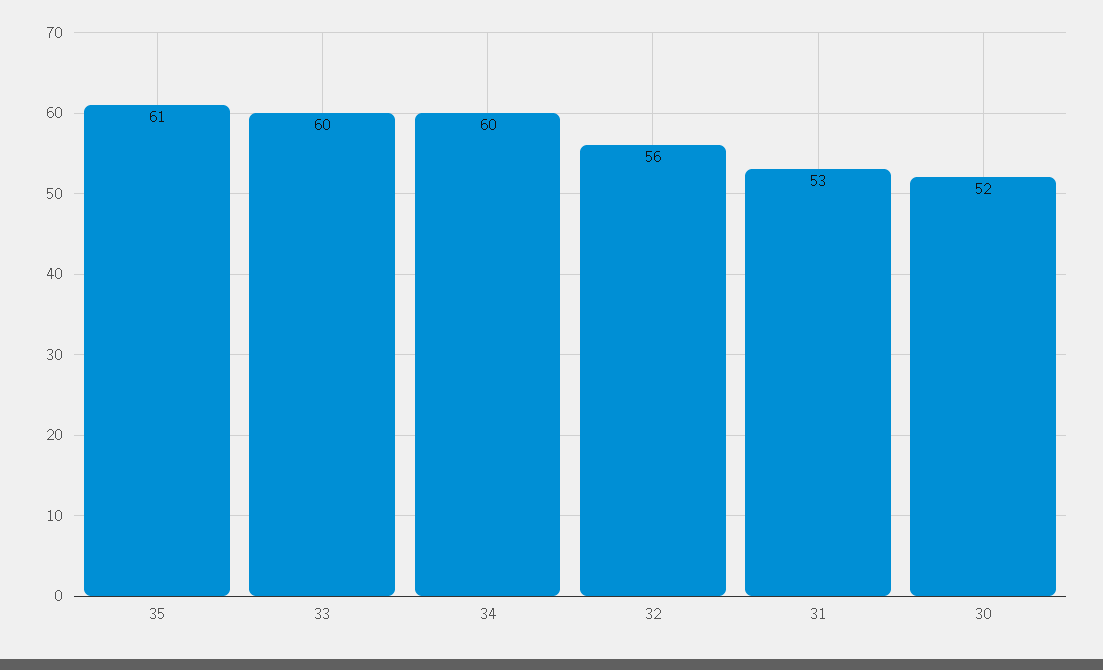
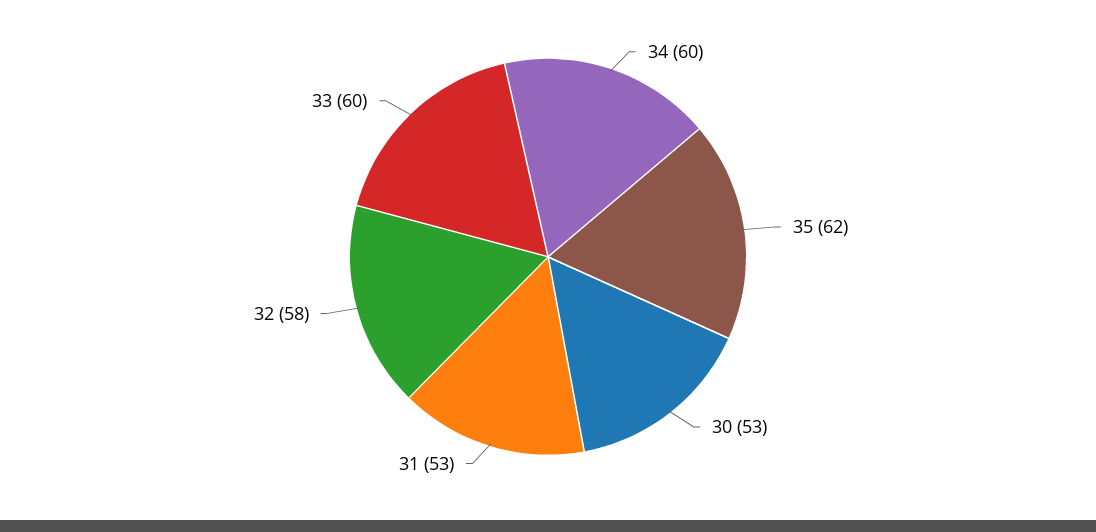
  {
-   "35": 61,
+   "35": 62,
    "33": 60,
    "34": 60,
-   "32": 56,
+   "32": 58,
    "31": 53,
-   "30": 52
+   "30": 53
  }

